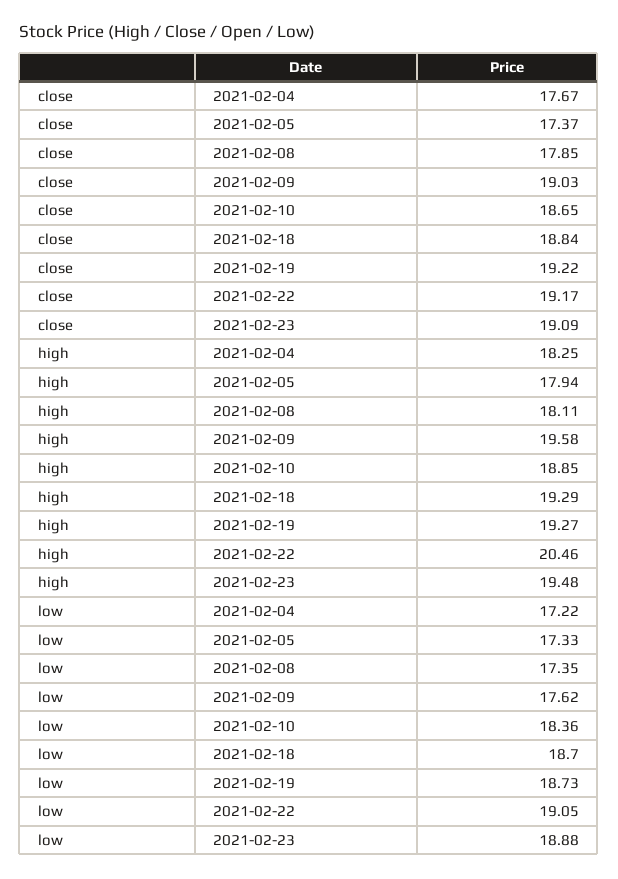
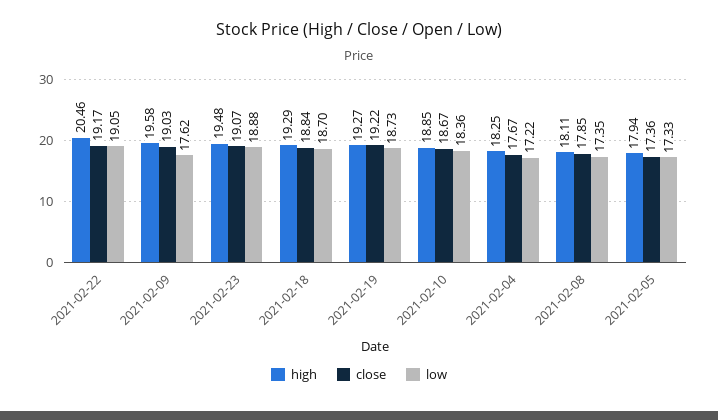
  {
    "close": {
      "2021-02-04": 17.67,
-     "2021-02-05": 17.37,
+     "2021-02-05": 17.36,
      "2021-02-08": 17.85,
      "2021-02-09": 19.03,
-     "2021-02-10": 18.65,
+     "2021-02-10": 18.67,
      "2021-02-18": 18.84,
      "2021-02-19": 19.22,
      "2021-02-22": 19.17,
-     "2021-02-23": 19.09
+     "2021-02-23": 19.07
    },
    "high": {
      "2021-02-04": 18.25,
      "2021-02-05": 17.94,
      "2021-02-08": 18.11,
      "2021-02-09": 19.58,
      "2021-02-10": 18.85,
      "2021-02-18": 19.29,
      "2021-02-19": 19.27,
      "2021-02-22": 20.46,
      "2021-02-23": 19.48
    },
    "low": {
      "2021-02-04": 17.22,
      "2021-02-05": 17.33,
      "2021-02-08": 17.35,
      "2021-02-09": 17.62,
      "2021-02-10": 18.36,
      "2021-02-18": 18.7,
      "2021-02-19": 18.73,
      "2021-02-22": 19.05,
      "2021-02-23": 18.88
    }
  }

